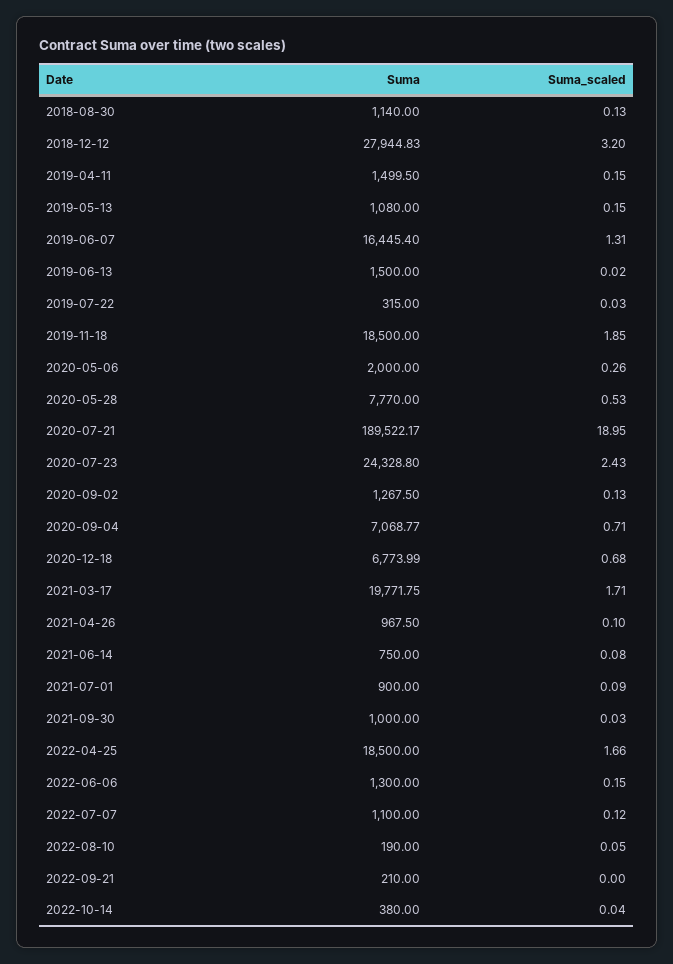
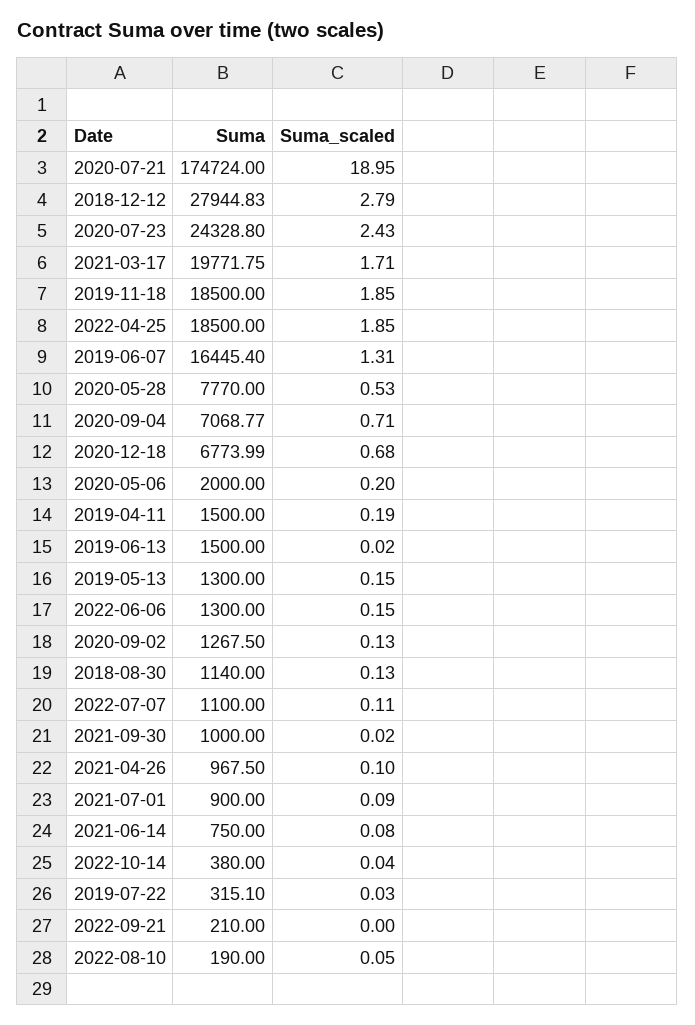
  {
    "Suma": {
      "2018-08-30": 1140,
      "2018-12-12": 27944.83,
-     "2019-04-11": 1499.5,
+     "2019-04-11": 1500,
-     "2019-05-13": 1080,
+     "2019-05-13": 1300,
      "2019-06-07": 16445.4,
      "2019-06-13": 1500,
-     "2019-07-22": 315,
+     "2019-07-22": 315.1,
      "2019-11-18": 18500,
      "2020-05-06": 2000,
      "2020-05-28": 7770,
-     "2020-07-21": 189522.17,
+     "2020-07-21": 174724,
      "2020-07-23": 24328.8,
      "2020-09-02": 1267.5,
      "2020-09-04": 7068.77,
      "2020-12-18": 6773.99,
      "2021-03-17": 19771.75,
      "2021-04-26": 967.5,
      "2021-06-14": 750,
      "2021-07-01": 900,
      "2021-09-30": 1000,
      "2022-04-25": 18500,
      "2022-06-06": 1300,
      "2022-07-07": 1100,
      "2022-08-10": 190,
      "2022-09-21": 210,
      "2022-10-14": 380
    },
    "Suma_scaled": {
      "2018-08-30": 0.13,
-     "2018-12-12": 3.2,
+     "2018-12-12": 2.79,
-     "2019-04-11": 0.15,
+     "2019-04-11": 0.19,
      "2019-05-13": 0.15,
      "2019-06-07": 1.31,
      "2019-06-13": 0.02,
      "2019-07-22": 0.03,
      "2019-11-18": 1.85,
-     "2020-05-06": 0.26,
+     "2020-05-06": 0.2,
      "2020-05-28": 0.53,
      "2020-07-21": 18.95,
      "2020-07-23": 2.43,
      "2020-09-02": 0.13,
      "2020-09-04": 0.71,
      "2020-12-18": 0.68,
      "2021-03-17": 1.71,
      "2021-04-26": 0.1,
      "2021-06-14": 0.08,
      "2021-07-01": 0.09,
-     "2021-09-30": 0.03,
+     "2021-09-30": 0.02,
-     "2022-04-25": 1.66,
+     "2022-04-25": 1.85,
      "2022-06-06": 0.15,
-     "2022-07-07": 0.12,
+     "2022-07-07": 0.11,
      "2022-08-10": 0.05,
      "2022-09-21": 0,
      "2022-10-14": 0.04
    }
  }

